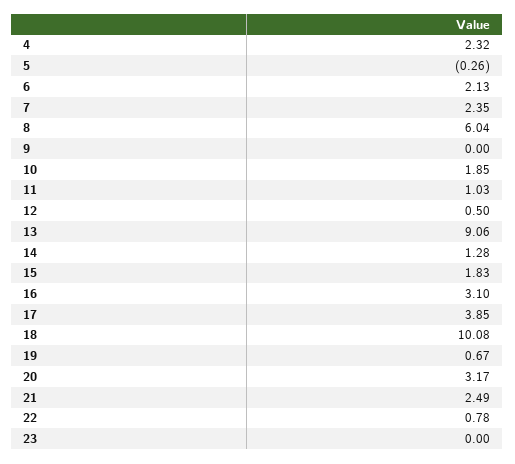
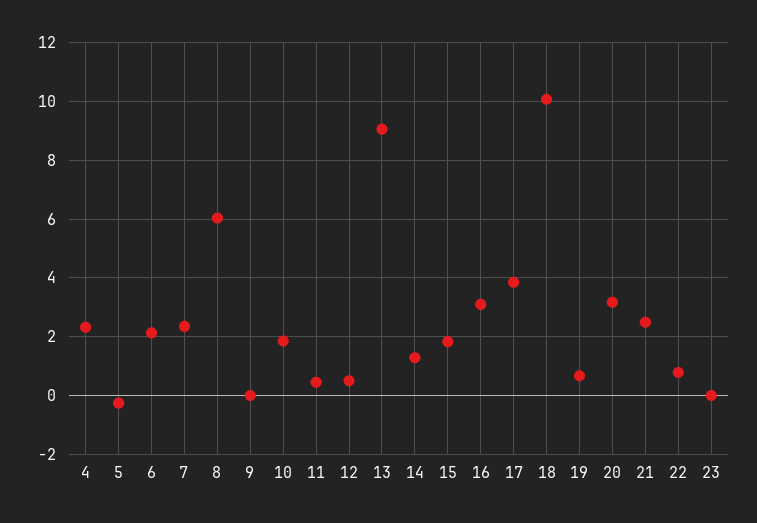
  {
    "4": 2.32,
    "5": -0.26,
    "6": 2.13,
    "7": 2.35,
    "8": 6.04,
    "9": 0,
    "10": 1.85,
-   "11": 1.03,
+   "11": 0.5,
    "12": 0.5,
    "13": 9.06,
    "14": 1.28,
    "15": 1.83,
    "16": 3.1,
    "17": 3.85,
    "18": 10.08,
    "19": 0.67,
    "20": 3.17,
    "21": 2.49,
    "22": 0.78,
    "23": 0
  }

